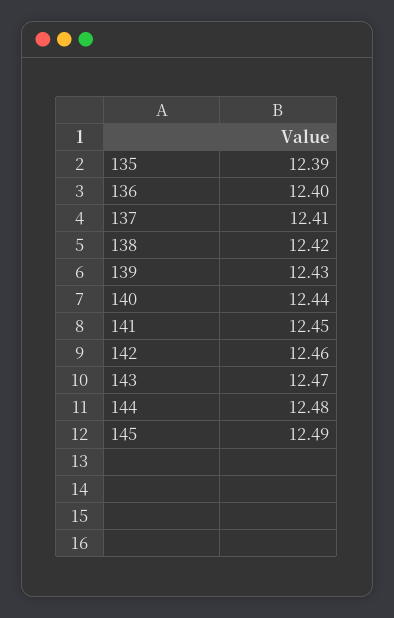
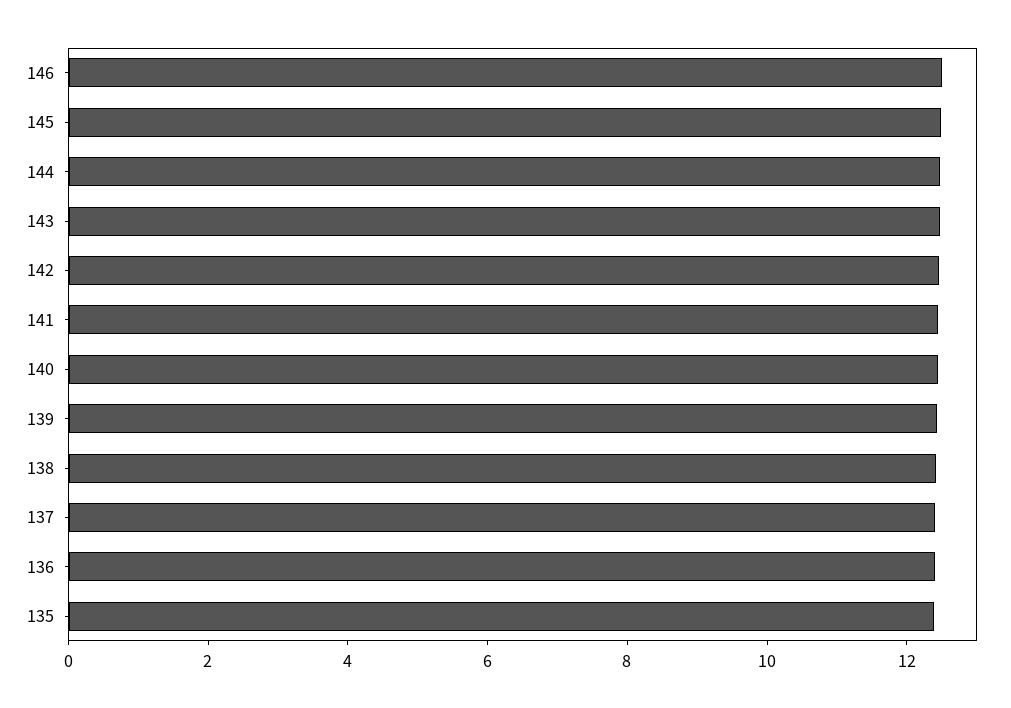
  {
    "135": 12.39,
    "136": 12.4,
    "137": 12.41,
    "138": 12.42,
    "139": 12.43,
    "140": 12.44,
    "141": 12.45,
    "142": 12.46,
    "143": 12.47,
    "144": 12.48,
-   "145": 12.49
+   "145": 12.49,
+   "146": 12.5
  }

